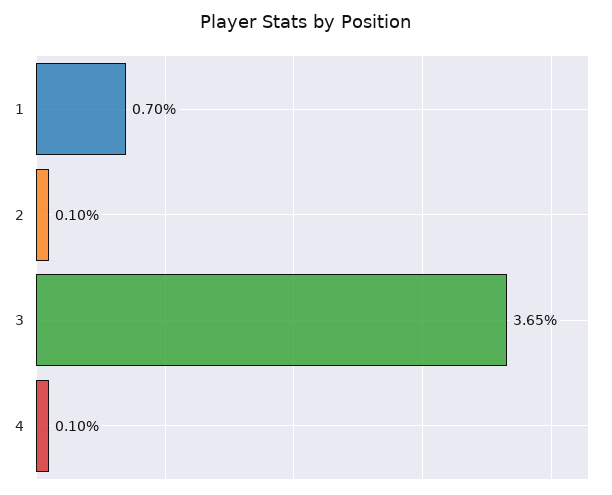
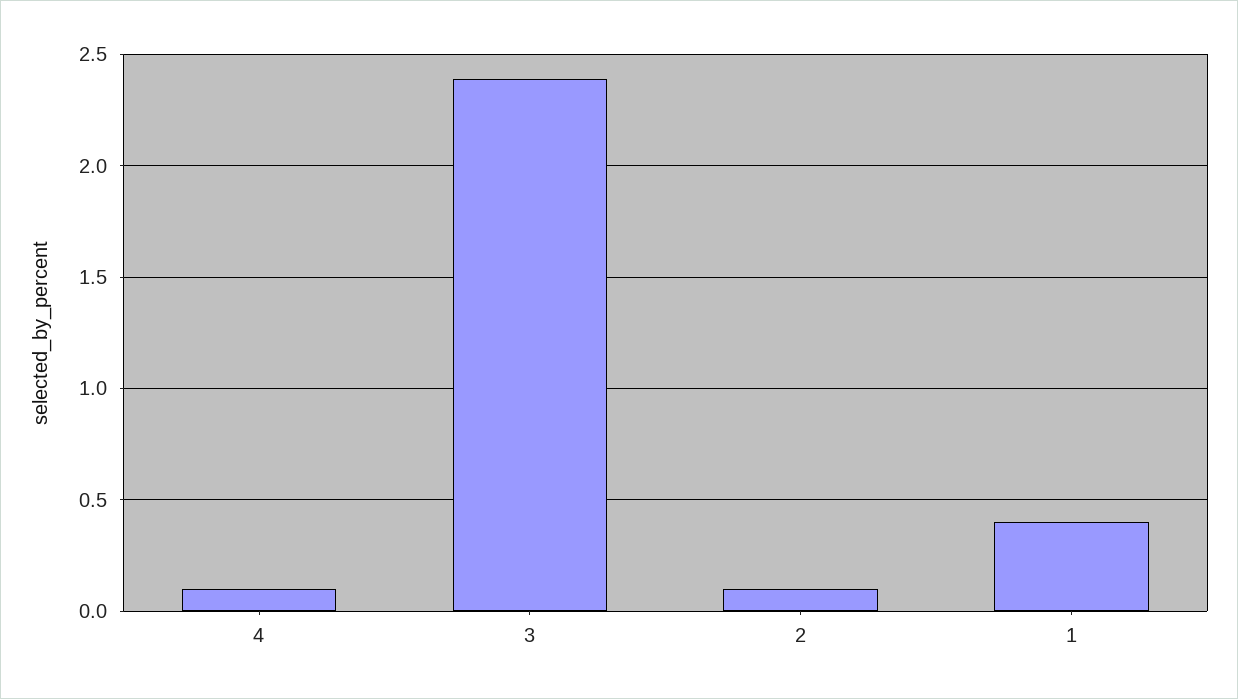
  {
-   "1": 0.7,
+   "1": 0.4,
    "2": 0.1,
-   "3": 3.65,
+   "3": 2.4,
    "4": 0.1
  }

